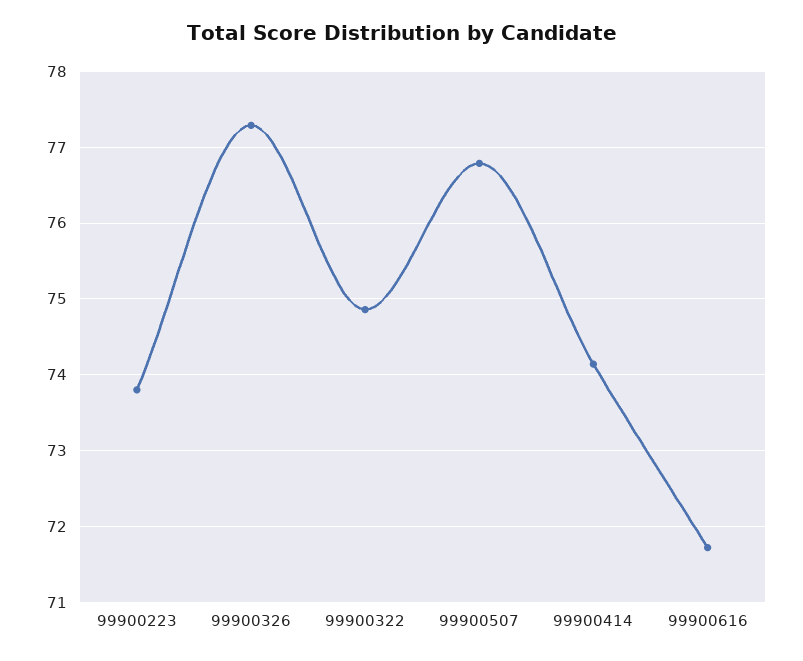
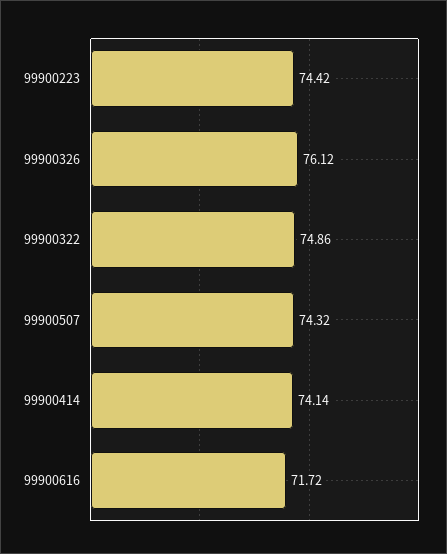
  {
-   "99900223": 73.8,
+   "99900223": 74.42,
-   "99900326": 77.3,
+   "99900326": 76.12,
    "99900322": 74.86,
-   "99900507": 76.8,
+   "99900507": 74.32,
    "99900414": 74.14,
    "99900616": 71.72
  }

